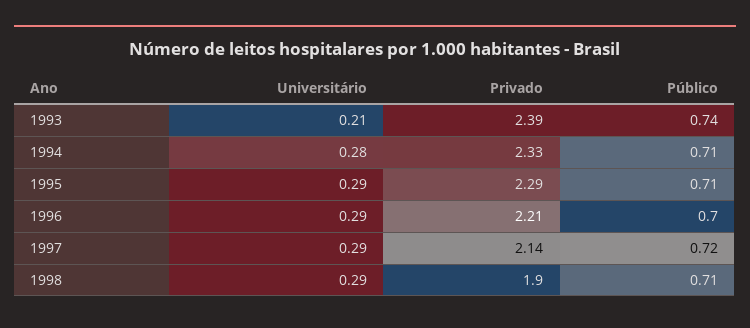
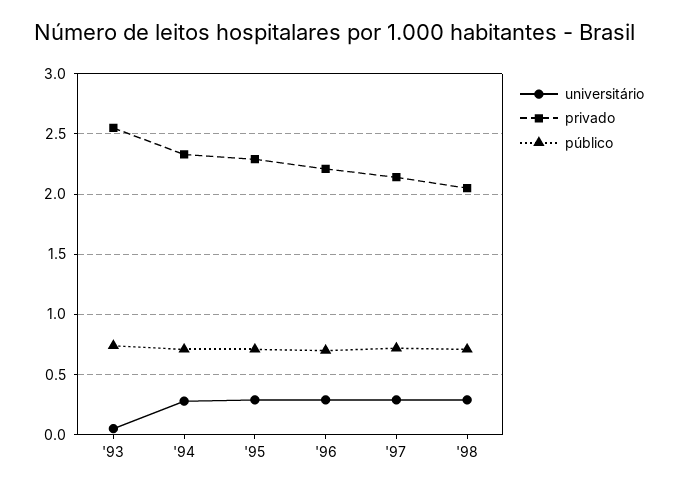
  {
    "Universitário": {
-     "1993": 0.21,
+     "1993": 0.05,
      "1994": 0.28,
      "1995": 0.29,
      "1996": 0.29,
      "1997": 0.29,
      "1998": 0.29
    },
    "Privado": {
-     "1993": 2.39,
+     "1993": 2.55,
      "1994": 2.33,
      "1995": 2.29,
      "1996": 2.21,
      "1997": 2.14,
-     "1998": 1.9
+     "1998": 2.05
    },
    "Público": {
      "1993": 0.74,
      "1994": 0.71,
      "1995": 0.71,
      "1996": 0.7,
      "1997": 0.72,
      "1998": 0.71
    }
  }

